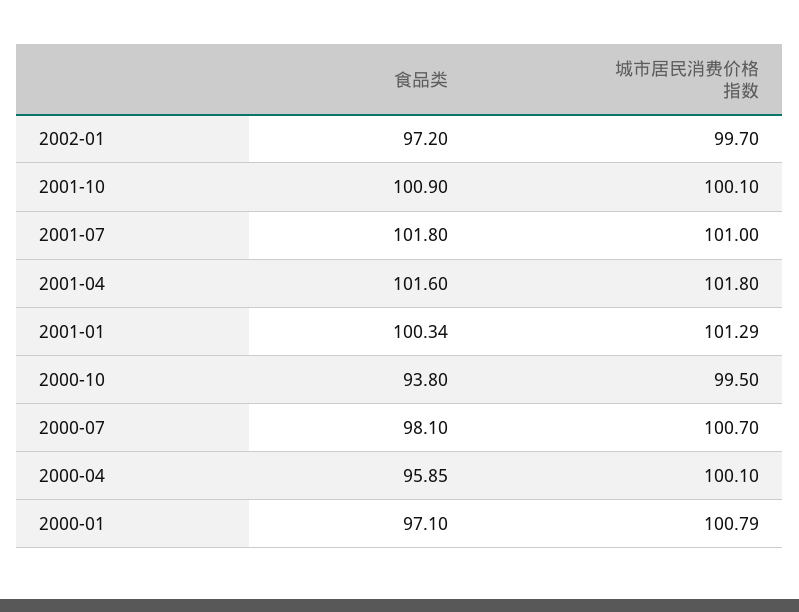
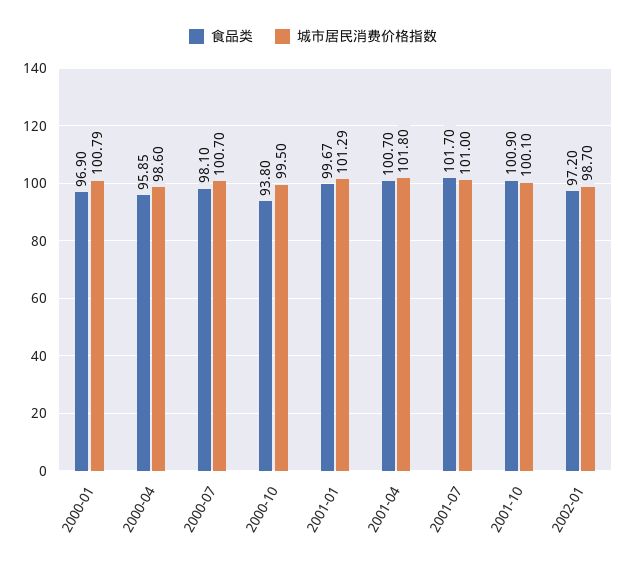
  {
    "食品类": {
      "2002-01": 97.2,
      "2001-10": 100.9,
-     "2001-07": 101.8,
+     "2001-07": 101.7,
-     "2001-04": 101.6,
+     "2001-04": 100.7,
-     "2001-01": 100.34,
+     "2001-01": 99.67,
      "2000-10": 93.8,
      "2000-07": 98.1,
      "2000-04": 95.85,
-     "2000-01": 97.1
+     "2000-01": 96.9
    },
    "城市居民消费价格指数": {
-     "2002-01": 99.7,
+     "2002-01": 98.7,
      "2001-10": 100.1,
      "2001-07": 101,
      "2001-04": 101.8,
      "2001-01": 101.29,
      "2000-10": 99.5,
      "2000-07": 100.7,
-     "2000-04": 100.1,
+     "2000-04": 98.6,
      "2000-01": 100.79
    }
  }

